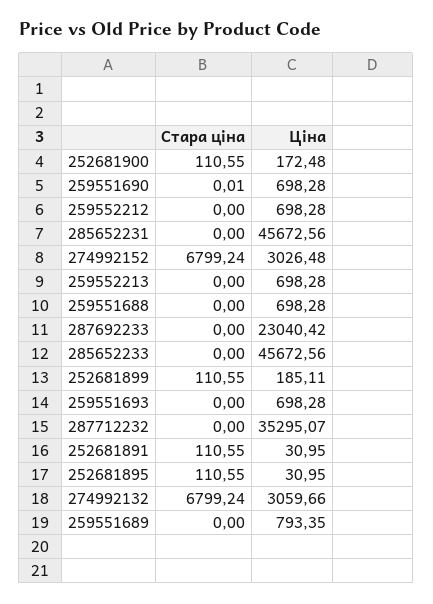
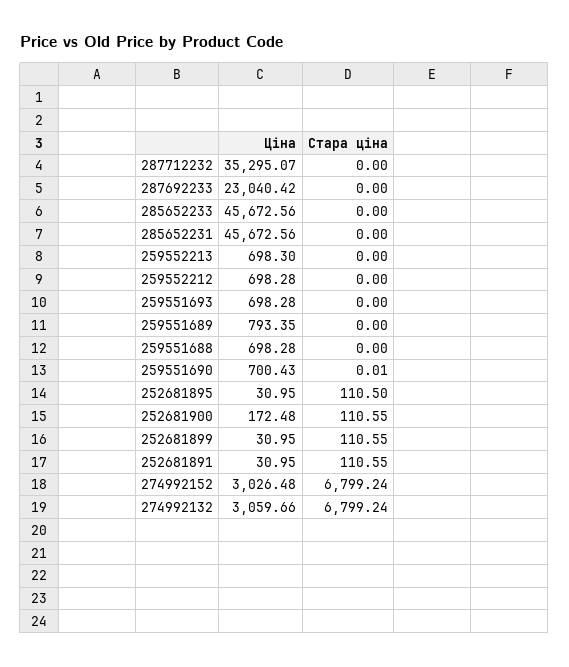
  {
    "Стара ціна": {
      "252681900": 110.55,
      "259551690": 0.01,
      "259552212": 0,
      "285652231": 0,
      "274992152": 6799.24,
      "259552213": 0,
      "259551688": 0,
      "287692233": 0,
      "285652233": 0,
      "252681899": 110.55,
      "259551693": 0,
      "287712232": 0,
      "252681891": 110.55,
-     "252681895": 110.55,
+     "252681895": 110.5,
      "274992132": 6799.24,
      "259551689": 0
    },
    "Ціна": {
      "252681900": 172.48,
-     "259551690": 698.28,
+     "259551690": 700.43,
      "259552212": 698.28,
      "285652231": 45672.56,
      "274992152": 3026.48,
-     "259552213": 698.28,
+     "259552213": 698.3,
      "259551688": 698.28,
      "287692233": 23040.42,
      "285652233": 45672.56,
-     "252681899": 185.11,
+     "252681899": 30.95,
      "259551693": 698.28,
      "287712232": 35295.07,
      "252681891": 30.95,
      "252681895": 30.95,
      "274992132": 3059.66,
      "259551689": 793.35
    }
  }

